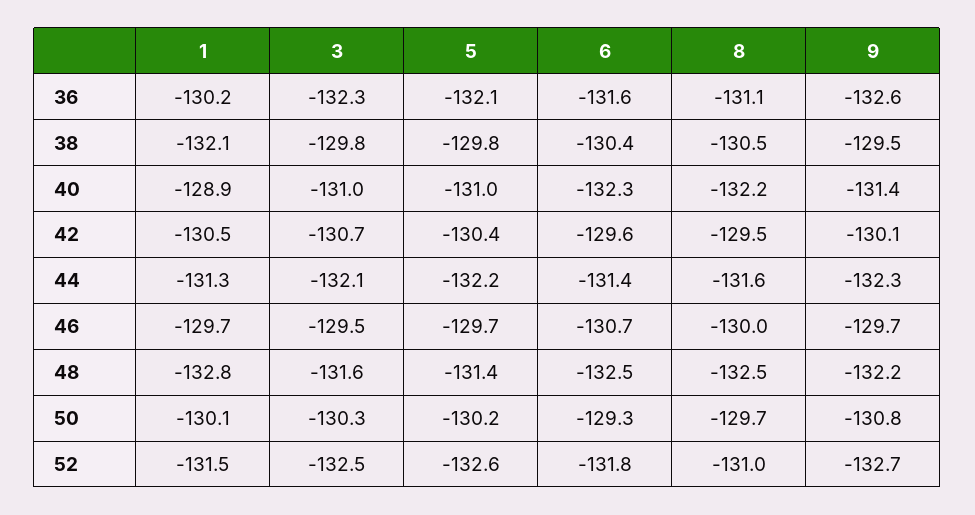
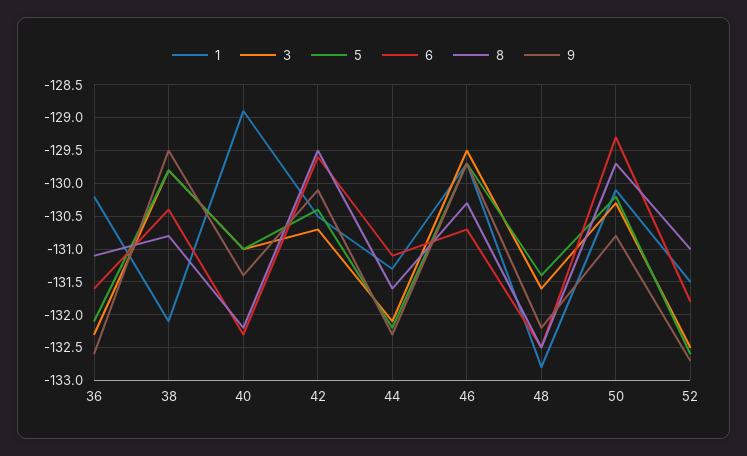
  {
    "1": {
      "36": -130.2,
      "38": -132.1,
      "40": -128.9,
      "42": -130.5,
      "44": -131.3,
      "46": -129.7,
      "48": -132.8,
      "50": -130.1,
      "52": -131.5
    },
    "3": {
      "36": -132.3,
      "38": -129.8,
      "40": -131,
      "42": -130.7,
      "44": -132.1,
      "46": -129.5,
      "48": -131.6,
      "50": -130.3,
      "52": -132.5
    },
    "5": {
      "36": -132.1,
      "38": -129.8,
      "40": -131,
      "42": -130.4,
      "44": -132.2,
      "46": -129.7,
      "48": -131.4,
      "50": -130.2,
      "52": -132.6
    },
    "6": {
      "36": -131.6,
      "38": -130.4,
      "40": -132.3,
      "42": -129.6,
-     "44": -131.4,
+     "44": -131.1,
      "46": -130.7,
      "48": -132.5,
      "50": -129.3,
      "52": -131.8
    },
    "8": {
      "36": -131.1,
-     "38": -130.5,
+     "38": -130.8,
      "40": -132.2,
      "42": -129.5,
      "44": -131.6,
-     "46": -130,
+     "46": -130.3,
      "48": -132.5,
      "50": -129.7,
      "52": -131
    },
    "9": {
      "36": -132.6,
      "38": -129.5,
      "40": -131.4,
      "42": -130.1,
      "44": -132.3,
      "46": -129.7,
      "48": -132.2,
      "50": -130.8,
      "52": -132.7
    }
  }

